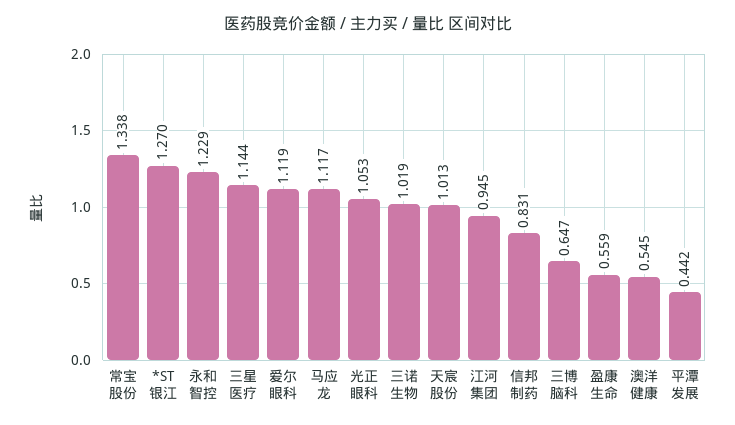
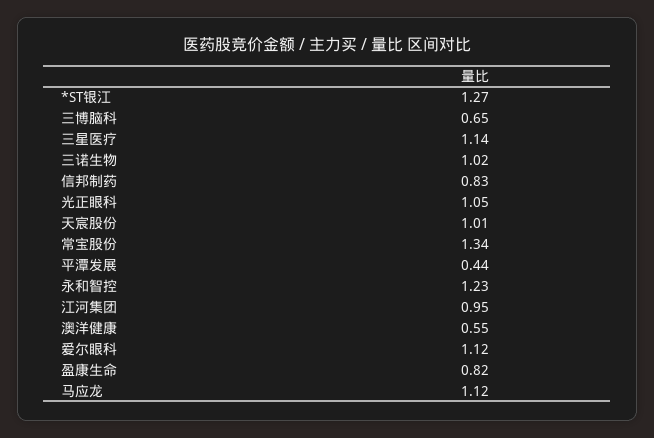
  {
    "常宝股份": 1.338,
    "*ST银江": 1.27,
    "永和智控": 1.229,
    "三星医疗": 1.144,
    "爱尔眼科": 1.119,
    "马应龙": 1.117,
    "光正眼科": 1.053,
    "三诺生物": 1.019,
    "天宸股份": 1.013,
    "江河集团": 0.945,
    "信邦制药": 0.831,
    "三博脑科": 0.647,
-   "盈康生命": 0.559,
+   "盈康生命": 0.82,
    "澳洋健康": 0.545,
    "平潭发展": 0.442
  }

